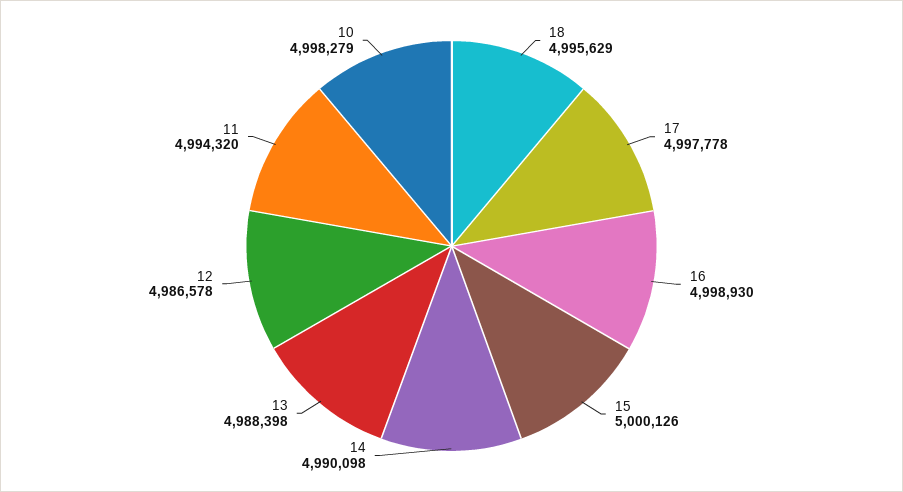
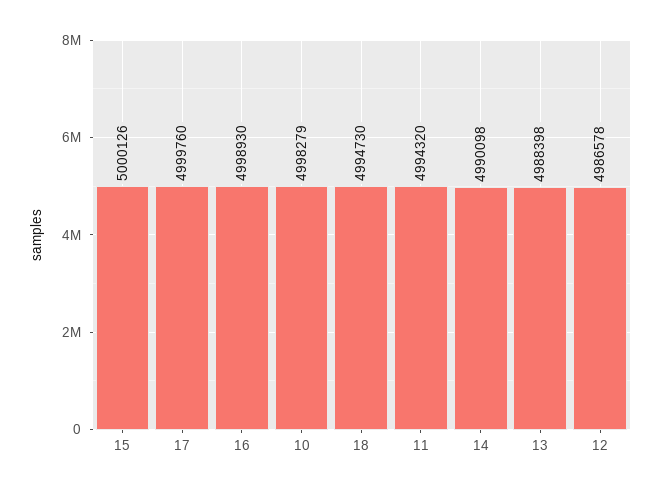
  {
-   "18": 4995629,
+   "18": 4994730,
-   "17": 4997778,
+   "17": 4999760,
    "16": 4998930,
    "15": 5000126,
    "14": 4990098,
    "13": 4988398,
    "12": 4986578,
    "11": 4994320,
    "10": 4998279
  }

